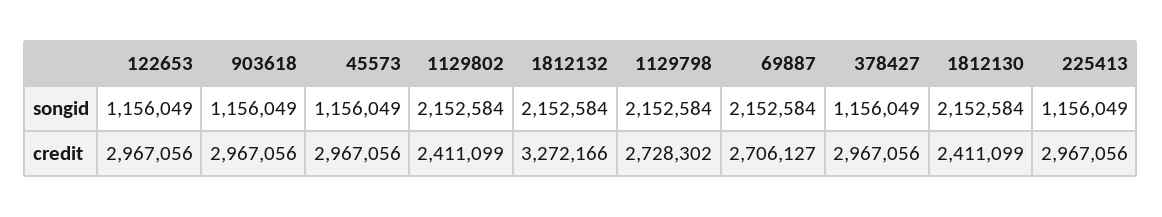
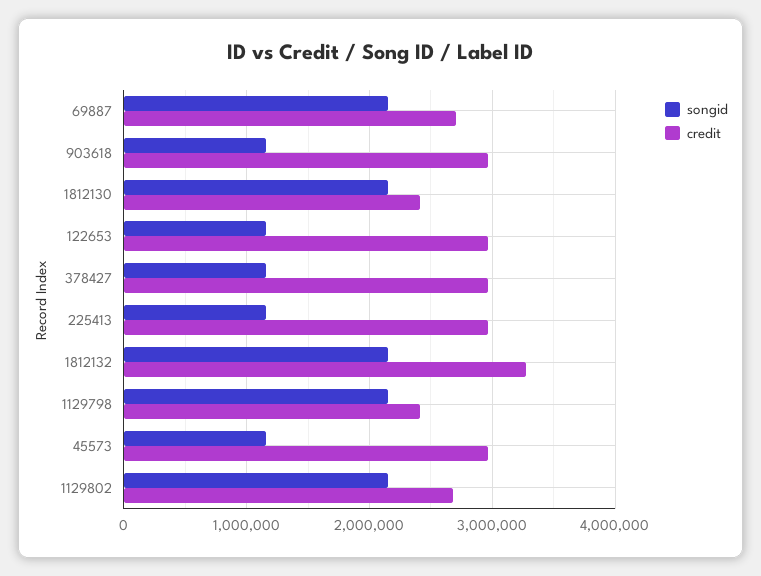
  {
    "songid": {
      "122653": 1156049,
      "903618": 1156049,
      "45573": 1156049,
      "1129802": 2152584,
      "1812132": 2152584,
      "1129798": 2152584,
      "69887": 2152584,
      "378427": 1156049,
      "1812130": 2152584,
      "225413": 1156049
    },
    "credit": {
      "122653": 2967056,
      "903618": 2967056,
      "45573": 2967056,
-     "1129802": 2411099,
+     "1129802": 2700000,
      "1812132": 3272166,
-     "1129798": 2728302,
+     "1129798": 2400000,
      "69887": 2706127,
      "378427": 2967056,
      "1812130": 2411099,
      "225413": 2967056
    }
  }

